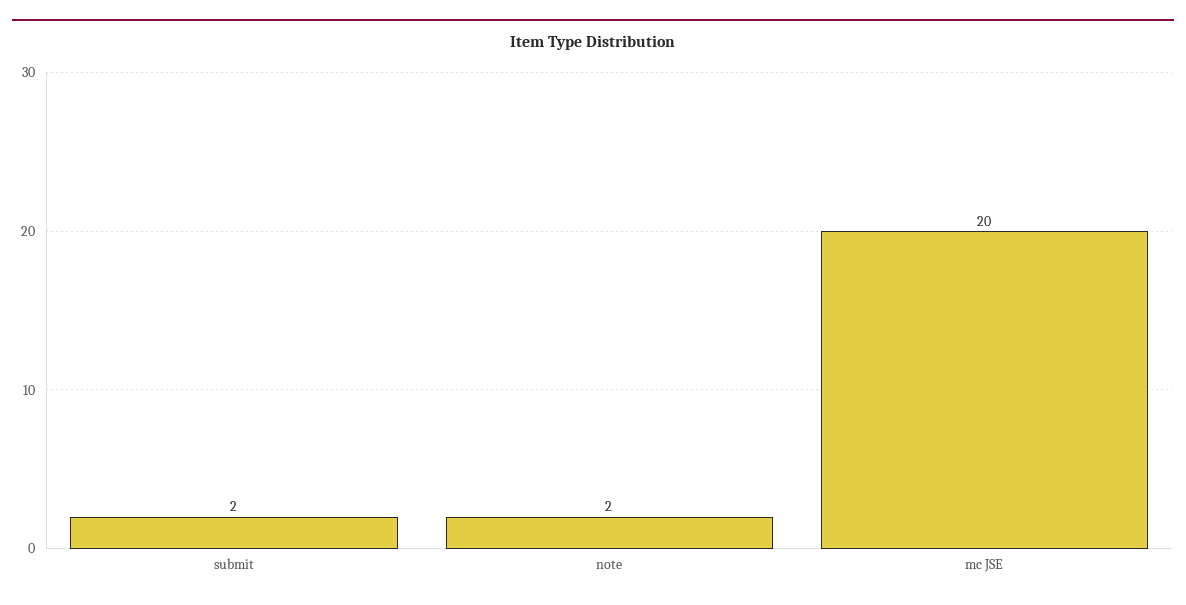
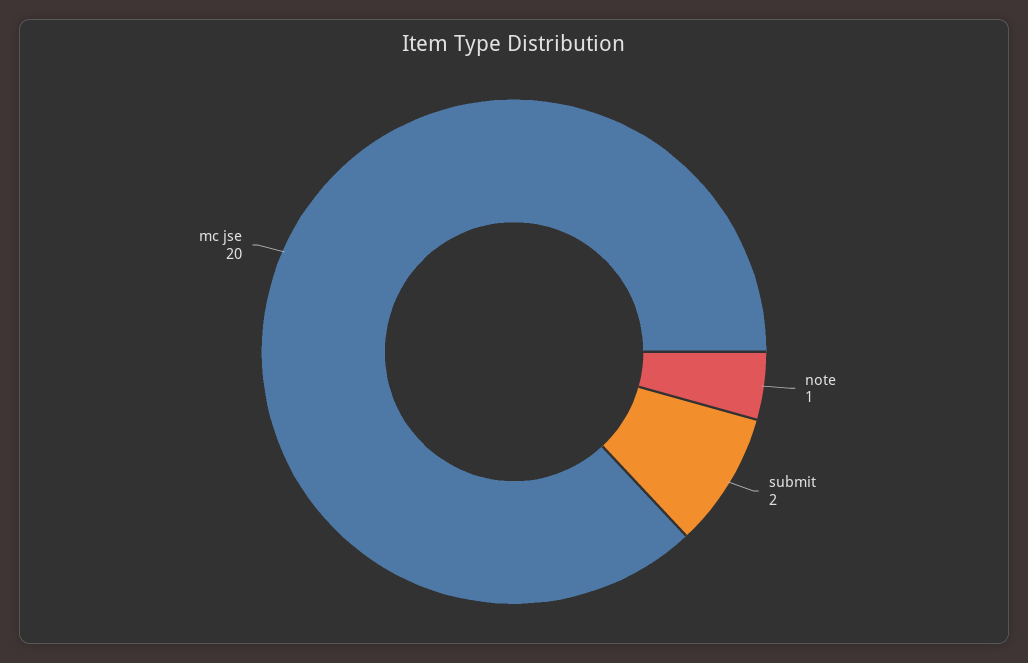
  {
    "submit": 2,
-   "note": 2,
+   "note": 1,
    "mc JSE": 20
  }

